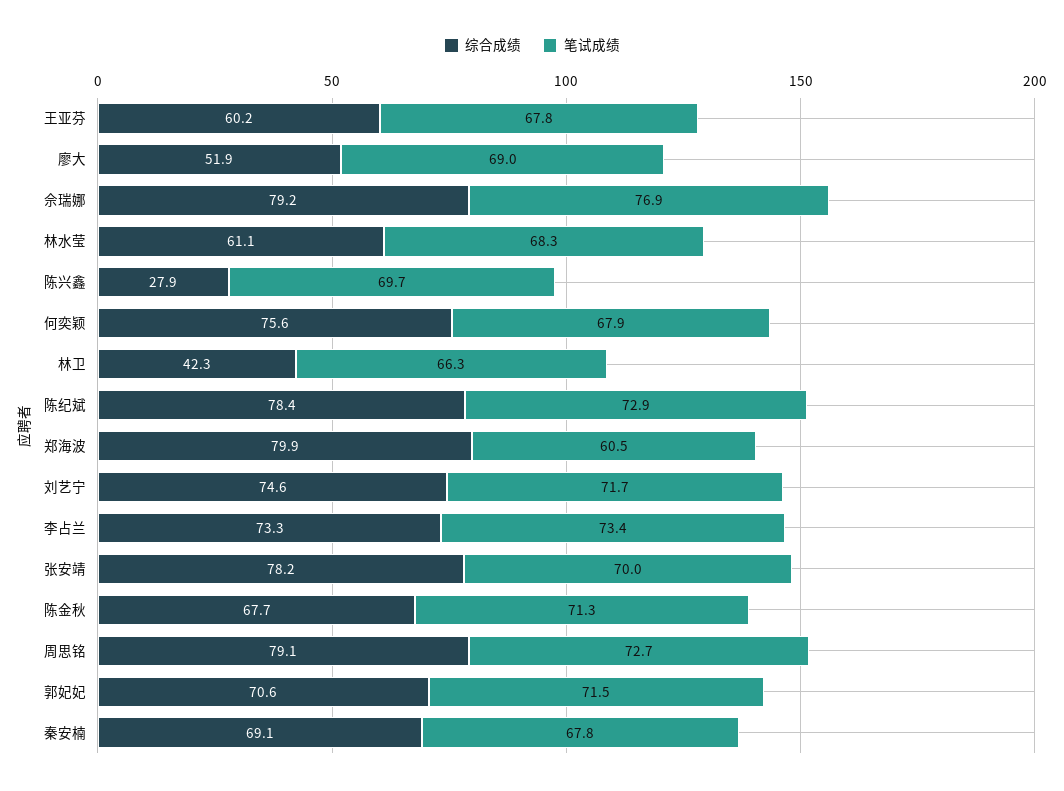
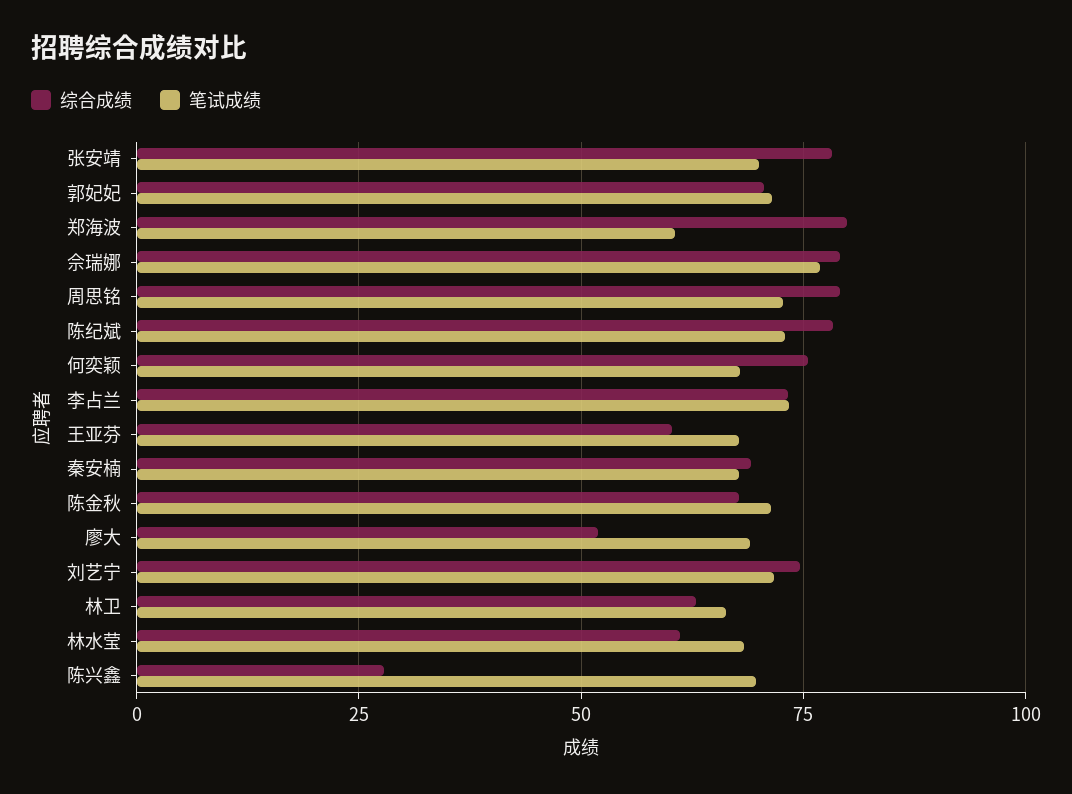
  {
    "综合成绩": {
      "王亚芬": 60.2,
      "廖大": 51.9,
      "佘瑞娜": 79.2,
      "林水莹": 61.1,
      "陈兴鑫": 27.9,
      "何奕颖": 75.6,
-     "林卫": 42.3,
+     "林卫": 62.5,
      "陈纪斌": 78.4,
      "郑海波": 79.9,
      "刘艺宁": 74.6,
      "李占兰": 73.3,
      "张安靖": 78.2,
      "陈金秋": 67.7,
      "周思铭": 79.1,
      "郭妃妃": 70.6,
      "秦安楠": 69.1
    },
    "笔试成绩": {
      "王亚芬": 67.8,
      "廖大": 69,
      "佘瑞娜": 76.9,
      "林水莹": 68.3,
      "陈兴鑫": 69.7,
      "何奕颖": 67.9,
      "林卫": 66.3,
      "陈纪斌": 72.9,
      "郑海波": 60.5,
      "刘艺宁": 71.7,
      "李占兰": 73.4,
      "张安靖": 70,
      "陈金秋": 71.3,
      "周思铭": 72.7,
      "郭妃妃": 71.5,
      "秦安楠": 67.8
    }
  }

